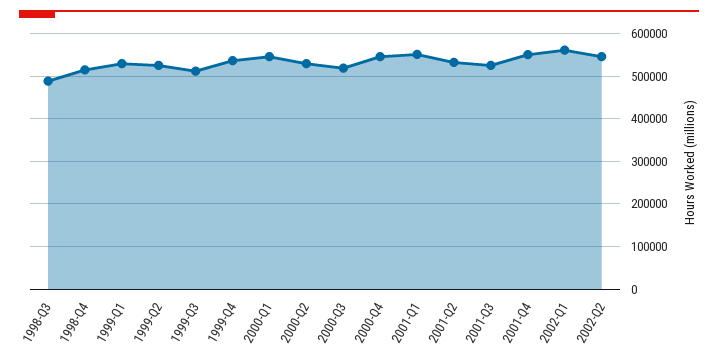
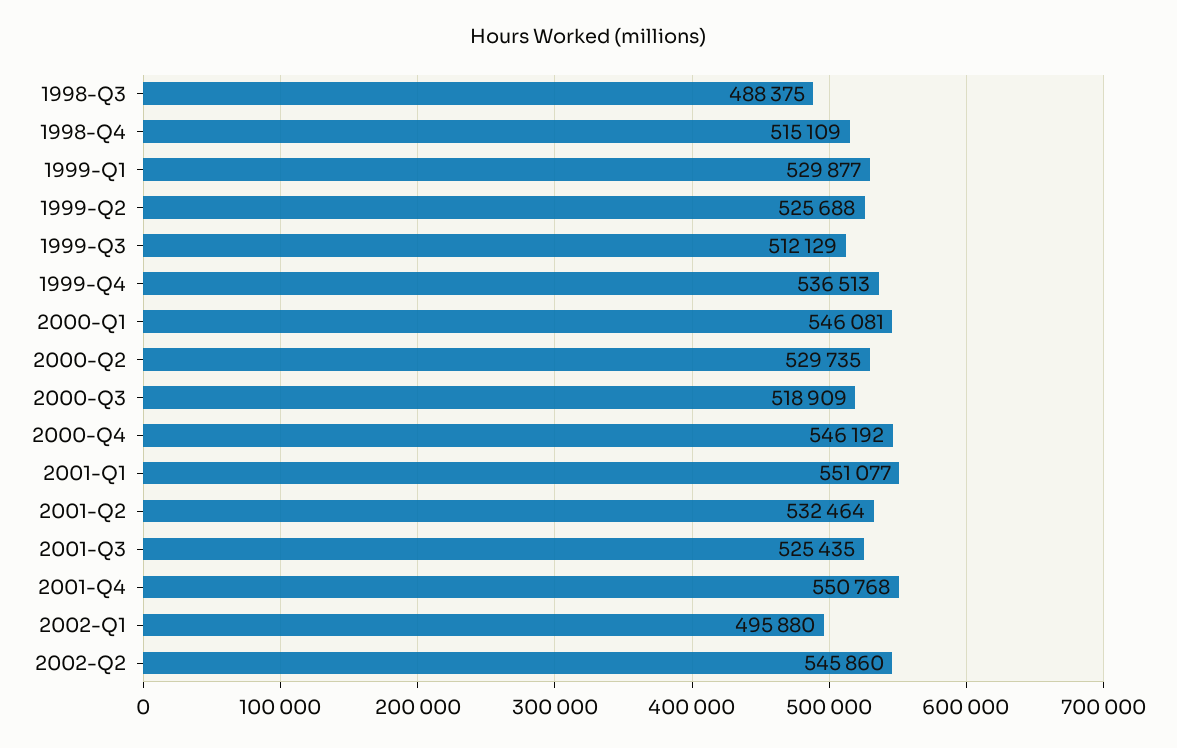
  {
    "1998-Q3": 488375,
    "1998-Q4": 515109,
    "1999-Q1": 529877,
    "1999-Q2": 525688,
    "1999-Q3": 512129,
    "1999-Q4": 536513,
    "2000-Q1": 546081,
    "2000-Q2": 529735,
    "2000-Q3": 518909,
    "2000-Q4": 546192,
    "2001-Q1": 551077,
    "2001-Q2": 532464,
    "2001-Q3": 525435,
    "2001-Q4": 550768,
-   "2002-Q1": 560000,
+   "2002-Q1": 495880,
    "2002-Q2": 545860
  }

